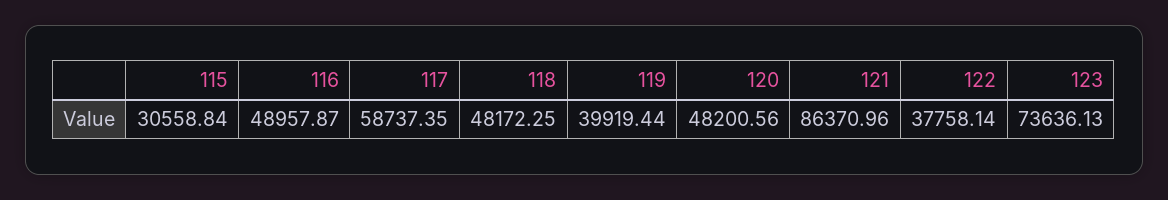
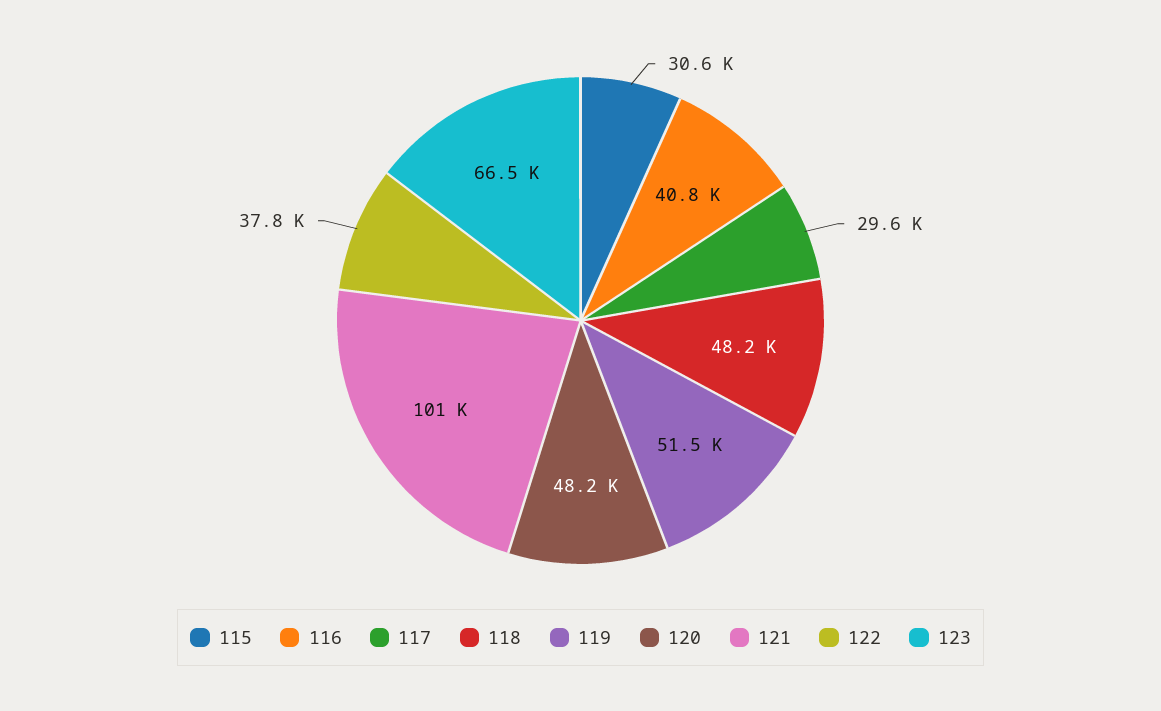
  {
    "115": 30558.84,
-   "116": 48957.87,
+   "116": 40800,
-   "117": 58737.35,
+   "117": 29600,
    "118": 48172.25,
-   "119": 39919.44,
+   "119": 51500,
    "120": 48200.56,
-   "121": 86370.96,
+   "121": 101000,
    "122": 37758.14,
-   "123": 73636.13
+   "123": 66500
  }

